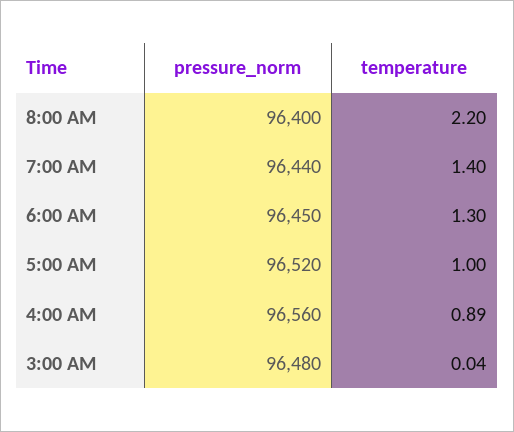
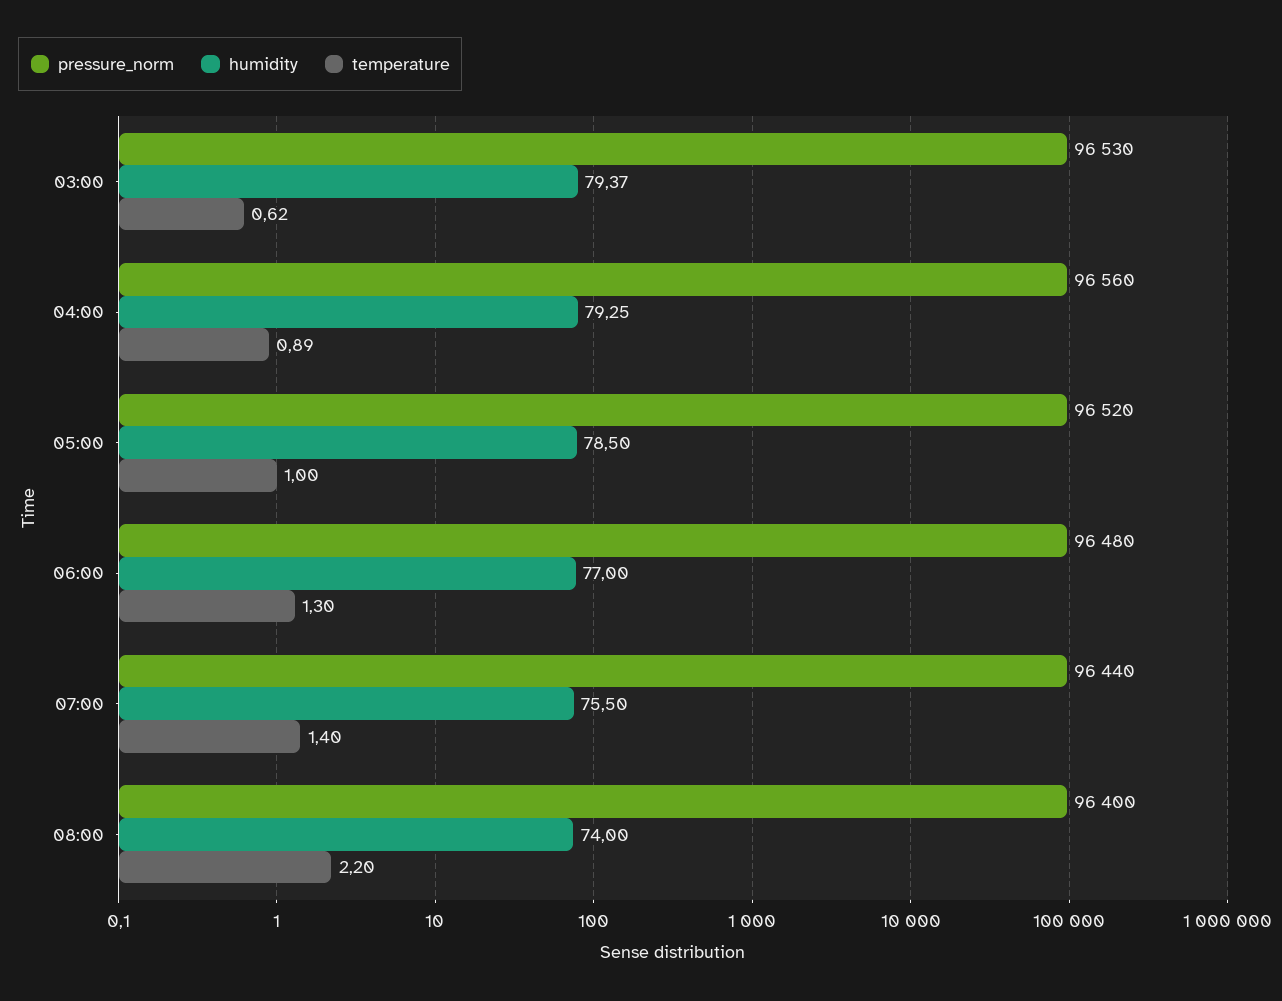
  {
    "pressure_norm": {
      "8:00 AM": 96400,
      "7:00 AM": 96440,
-     "6:00 AM": 96450,
+     "6:00 AM": 96480,
      "5:00 AM": 96520,
      "4:00 AM": 96560,
-     "3:00 AM": 96480
+     "3:00 AM": 96530
    },
    "temperature": {
      "8:00 AM": 2.2,
      "7:00 AM": 1.4,
      "6:00 AM": 1.3,
      "5:00 AM": 1,
      "4:00 AM": 0.89,
-     "3:00 AM": 0.04
+     "3:00 AM": 0.62
-   }
+   },
+   "humidity": {
+     "3:00 AM": 79.37,
+     "4:00 AM": 79.25,
+     "5:00 AM": 78.5,
+     "6:00 AM": 77,
+     "7:00 AM": 75.5,
+     "8:00 AM": 74
+   }
  }

